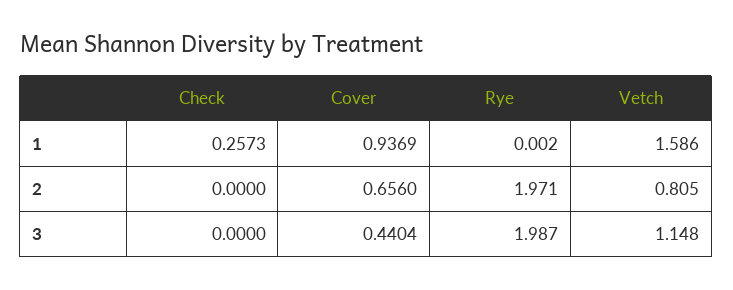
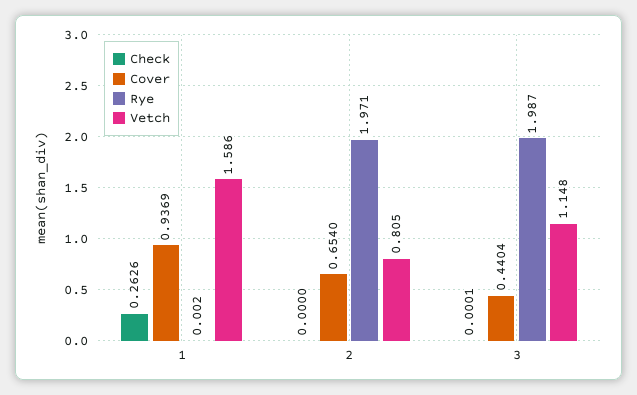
  {
    "Check": {
-     "1": 0.2573,
+     "1": 0.2626,
      "2": 0,
-     "3": 0
+     "3": 0.0001
    },
    "Cover": {
      "1": 0.9369,
-     "2": 0.656,
+     "2": 0.654,
      "3": 0.4404
    },
    "Rye": {
      "1": 0.002,
      "2": 1.971,
      "3": 1.987
    },
    "Vetch": {
      "1": 1.586,
      "2": 0.805,
      "3": 1.148
    }
  }

